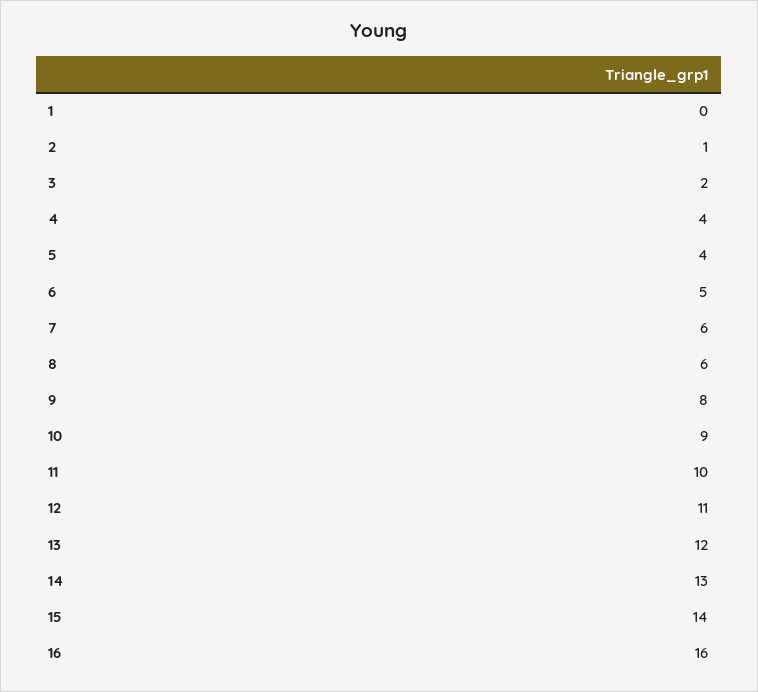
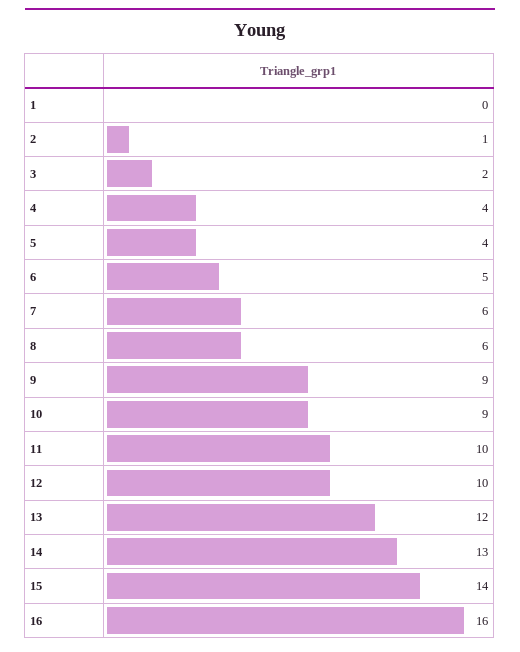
  {
    "1": 0,
    "2": 1,
    "3": 2,
    "4": 4,
    "5": 4,
    "6": 5,
    "7": 6,
    "8": 6,
-   "9": 8,
+   "9": 9,
    "10": 9,
    "11": 10,
-   "12": 11,
+   "12": 10,
    "13": 12,
    "14": 13,
    "15": 14,
    "16": 16
  }

